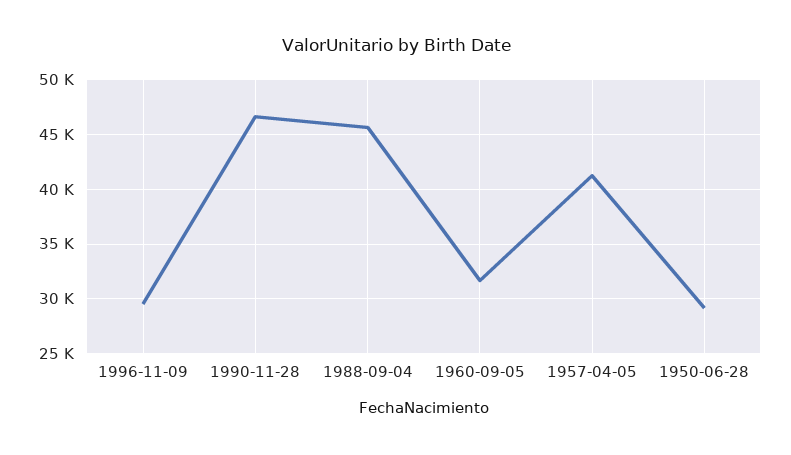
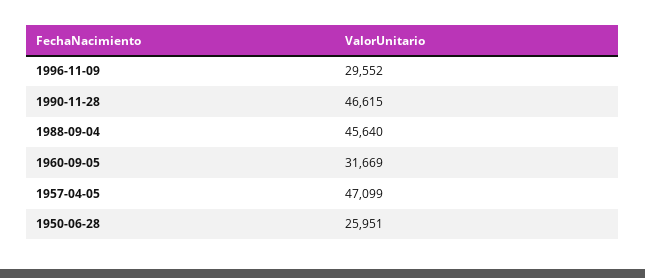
  {
    "1996-11-09": 29552,
    "1990-11-28": 46615,
    "1988-09-04": 45640,
    "1960-09-05": 31669,
-   "1957-04-05": 41000,
+   "1957-04-05": 47099,
-   "1950-06-28": 29000
+   "1950-06-28": 25951
  }

